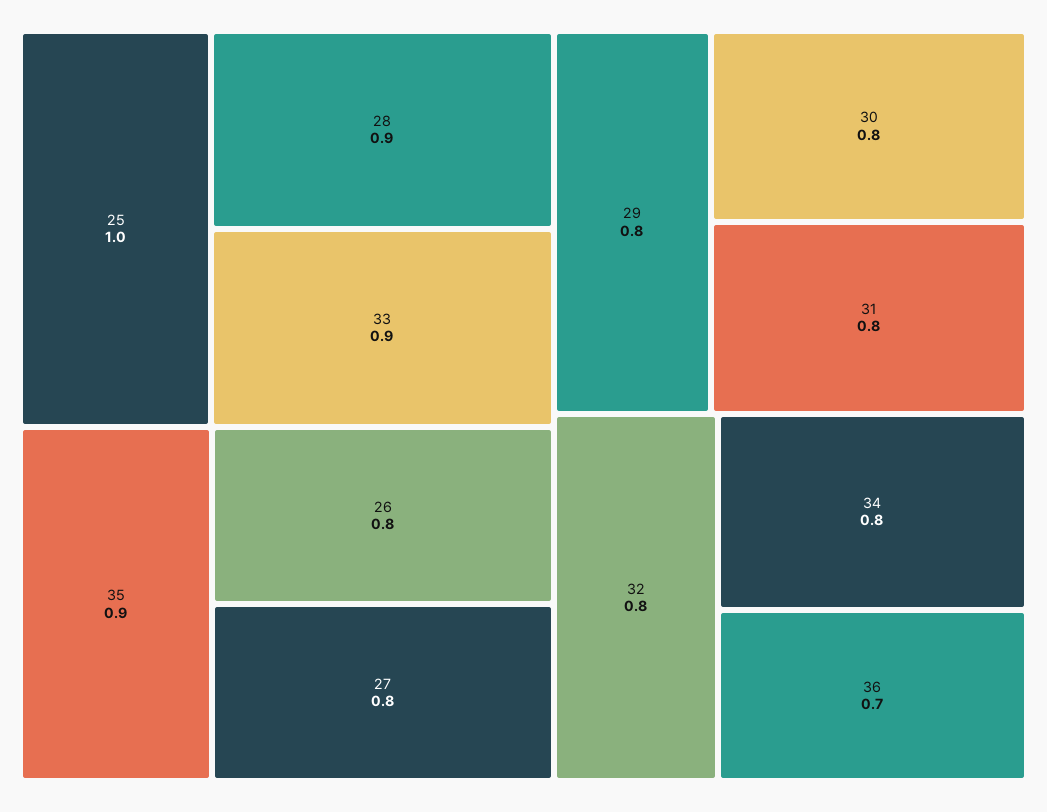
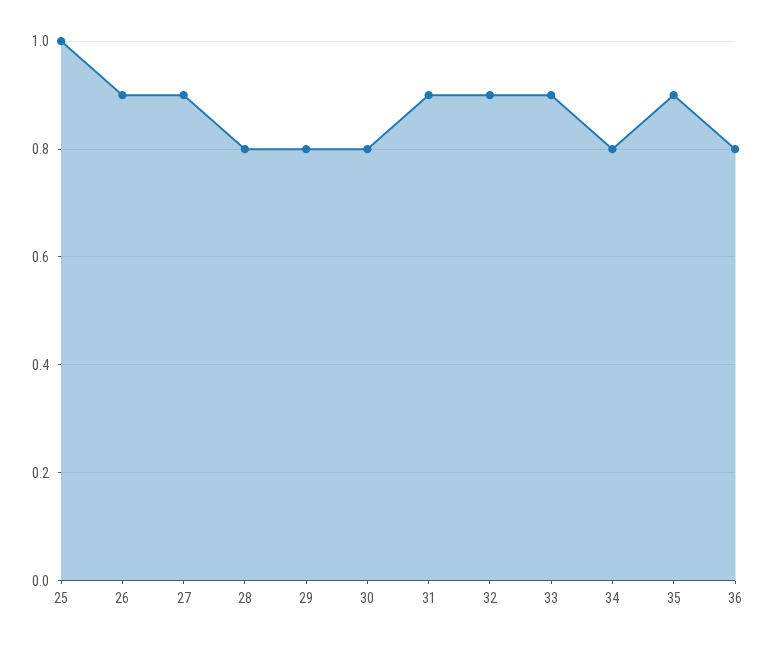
  {
    "25": 1,
-   "28": 0.9,
+   "28": 0.8,
    "33": 0.9,
    "35": 0.9,
-   "26": 0.8,
+   "26": 0.9,
-   "27": 0.8,
+   "27": 0.9,
    "29": 0.8,
    "30": 0.8,
-   "31": 0.8,
+   "31": 0.9,
-   "32": 0.8,
+   "32": 0.9,
    "34": 0.8,
-   "36": 0.7
+   "36": 0.8
  }

